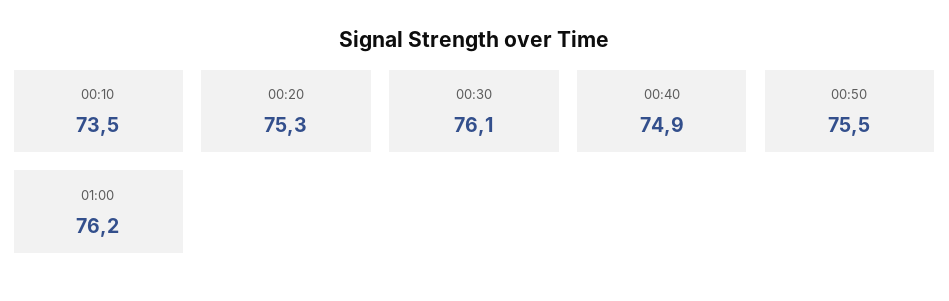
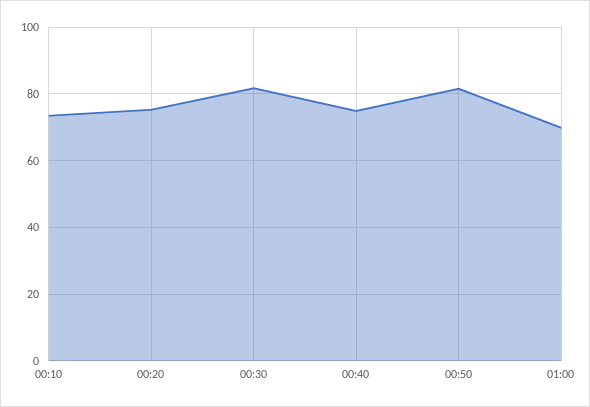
  {
    "00:10": 73.5,
    "00:20": 75.3,
-   "00:30": 76.1,
+   "00:30": 82,
    "00:40": 74.9,
-   "00:50": 75.5,
+   "00:50": 82,
-   "01:00": 76.2
+   "01:00": 70
  }

